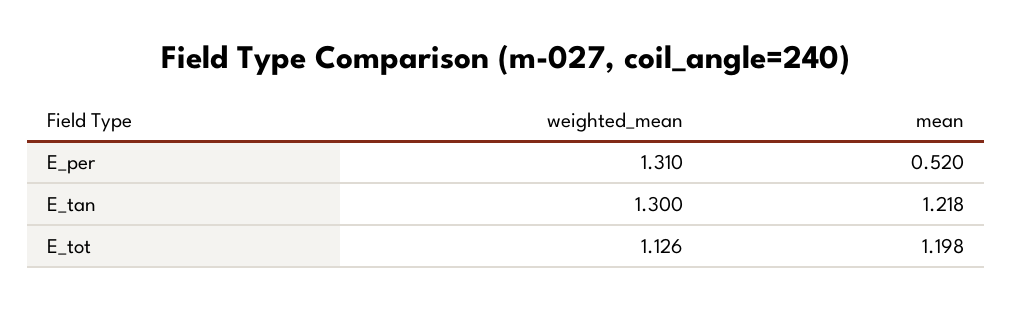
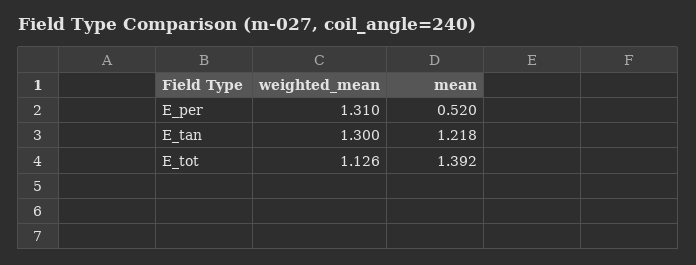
  {
    "weighted_mean": {
      "E_per": 1.31,
      "E_tan": 1.3,
      "E_tot": 1.126
    },
    "mean": {
      "E_per": 0.52,
      "E_tan": 1.218,
-     "E_tot": 1.198
+     "E_tot": 1.392
    }
  }

